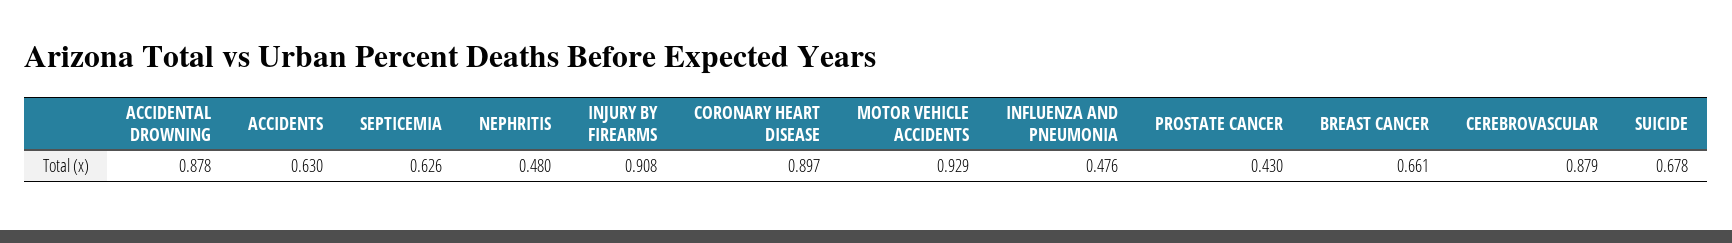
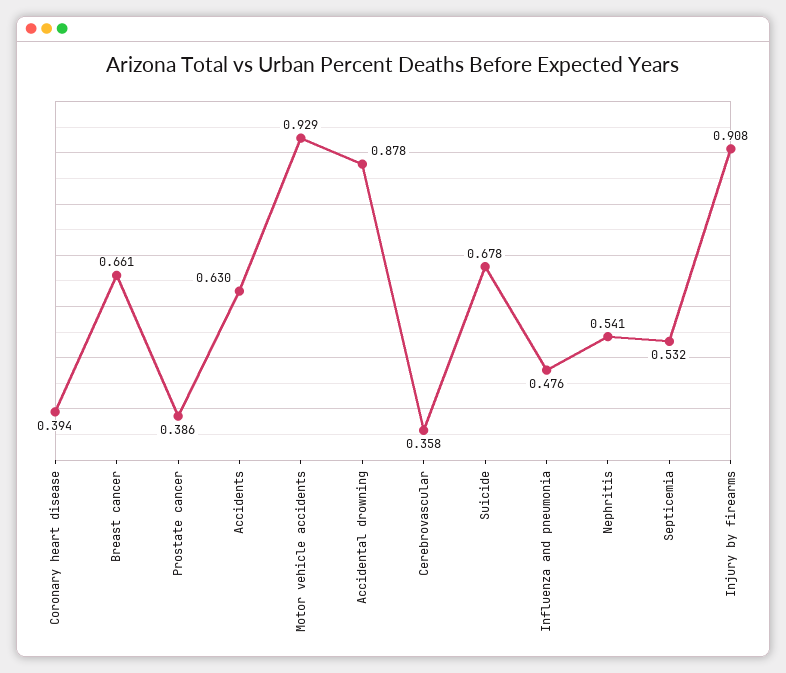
  {
    "ACCIDENTAL DROWNING": 0.878,
    "ACCIDENTS": 0.63,
-   "SEPTICEMIA": 0.626,
+   "SEPTICEMIA": 0.532,
-   "NEPHRITIS": 0.48,
+   "NEPHRITIS": 0.541,
    "INJURY BY FIREARMS": 0.908,
-   "CORONARY HEART DISEASE": 0.897,
+   "CORONARY HEART DISEASE": 0.394,
    "MOTOR VEHICLE ACCIDENTS": 0.929,
    "INFLUENZA AND PNEUMONIA": 0.476,
-   "PROSTATE CANCER": 0.43,
+   "PROSTATE CANCER": 0.386,
    "BREAST CANCER": 0.661,
-   "CEREBROVASCULAR": 0.879,
+   "CEREBROVASCULAR": 0.358,
    "SUICIDE": 0.678
  }

